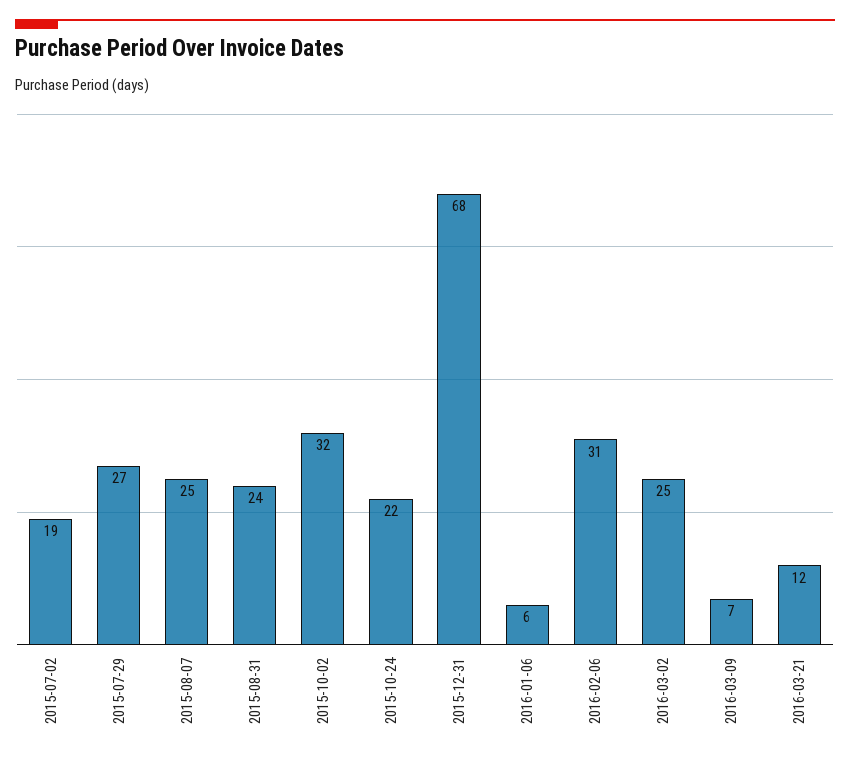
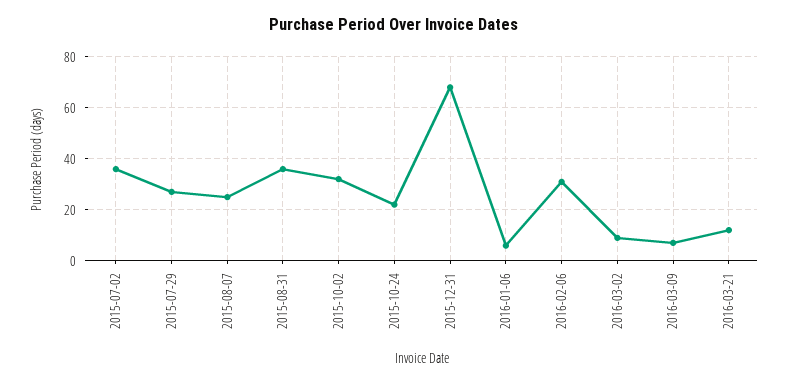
  {
-   "2015-07-02": 19,
+   "2015-07-02": 35,
    "2015-07-29": 27,
    "2015-08-07": 25,
-   "2015-08-31": 24,
+   "2015-08-31": 35,
    "2015-10-02": 32,
    "2015-10-24": 22,
    "2015-12-31": 68,
    "2016-01-06": 6,
    "2016-02-06": 31,
-   "2016-03-02": 25,
+   "2016-03-02": 10,
    "2016-03-09": 7,
    "2016-03-21": 12
  }

